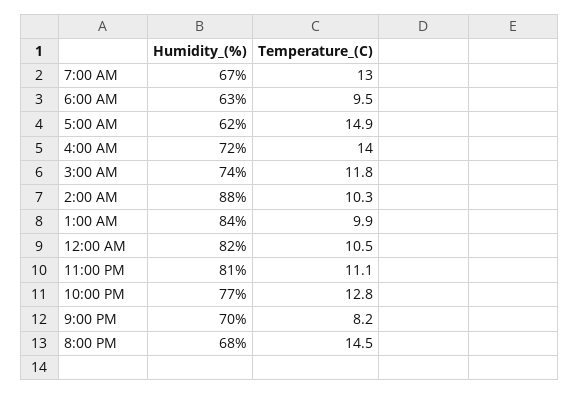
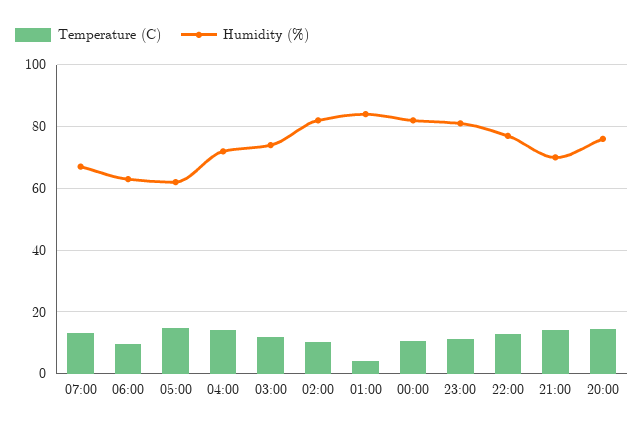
  {
    "Humidity_(%)": {
      "7:00 AM": 67,
      "6:00 AM": 63,
      "5:00 AM": 62,
      "4:00 AM": 72,
      "3:00 AM": 74,
-     "2:00 AM": 88,
+     "2:00 AM": 82,
      "1:00 AM": 84,
      "12:00 AM": 82,
      "11:00 PM": 81,
      "10:00 PM": 77,
      "9:00 PM": 70,
-     "8:00 PM": 68
+     "8:00 PM": 76
    },
    "Temperature_(C)": {
      "7:00 AM": 13,
      "6:00 AM": 9.5,
      "5:00 AM": 14.9,
      "4:00 AM": 14,
      "3:00 AM": 11.8,
      "2:00 AM": 10.3,
-     "1:00 AM": 9.9,
+     "1:00 AM": 4,
      "12:00 AM": 10.5,
      "11:00 PM": 11.1,
      "10:00 PM": 12.8,
-     "9:00 PM": 8.2,
+     "9:00 PM": 14,
      "8:00 PM": 14.5
    }
  }

